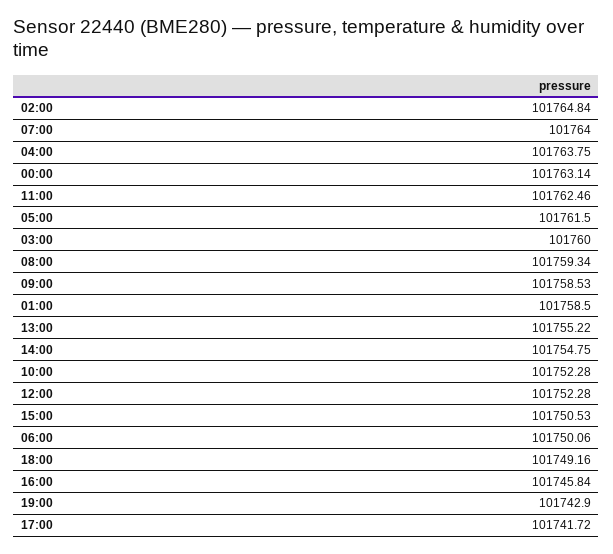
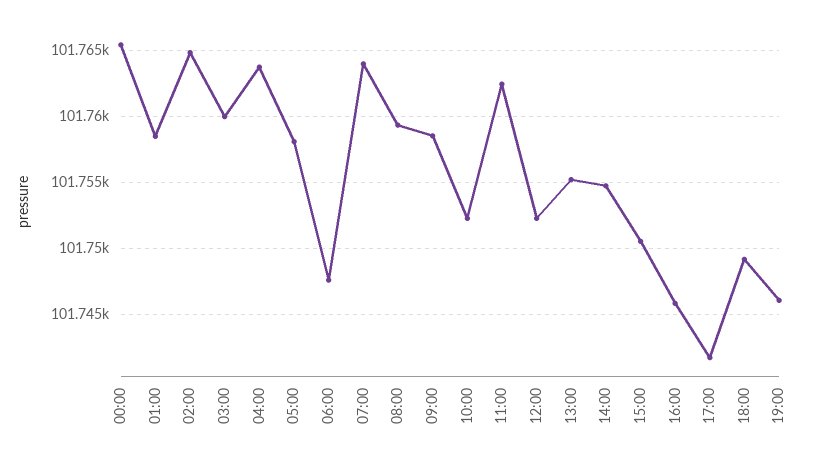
  {
    "02:00": 101764.84,
    "07:00": 101764,
    "04:00": 101763.75,
-   "00:00": 101763.14,
+   "00:00": 101765.5,
    "11:00": 101762.46,
-   "05:00": 101761.5,
+   "05:00": 101758,
    "03:00": 101760,
    "08:00": 101759.34,
    "09:00": 101758.53,
    "01:00": 101758.5,
    "13:00": 101755.22,
    "14:00": 101754.75,
    "10:00": 101752.28,
    "12:00": 101752.28,
    "15:00": 101750.53,
-   "06:00": 101750.06,
+   "06:00": 101747.5,
    "18:00": 101749.16,
    "16:00": 101745.84,
-   "19:00": 101742.9,
+   "19:00": 101746,
    "17:00": 101741.72
  }

